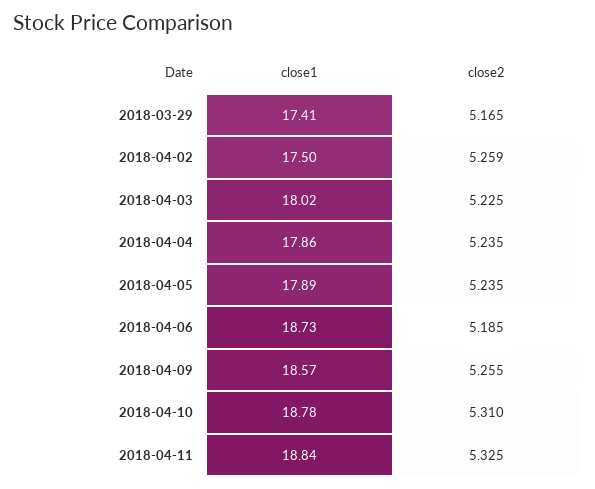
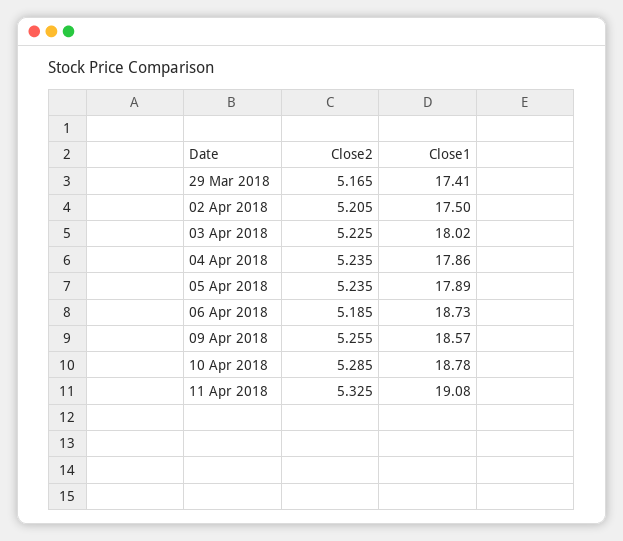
  {
    "close1": {
      "2018-03-29": 17.41,
      "2018-04-02": 17.5,
      "2018-04-03": 18.02,
      "2018-04-04": 17.86,
      "2018-04-05": 17.89,
      "2018-04-06": 18.73,
      "2018-04-09": 18.57,
      "2018-04-10": 18.78,
-     "2018-04-11": 18.84
+     "2018-04-11": 19.08
    },
    "close2": {
      "2018-03-29": 5.165,
-     "2018-04-02": 5.259,
+     "2018-04-02": 5.205,
      "2018-04-03": 5.225,
      "2018-04-04": 5.235,
      "2018-04-05": 5.235,
      "2018-04-06": 5.185,
      "2018-04-09": 5.255,
-     "2018-04-10": 5.31,
+     "2018-04-10": 5.285,
      "2018-04-11": 5.325
    }
  }

